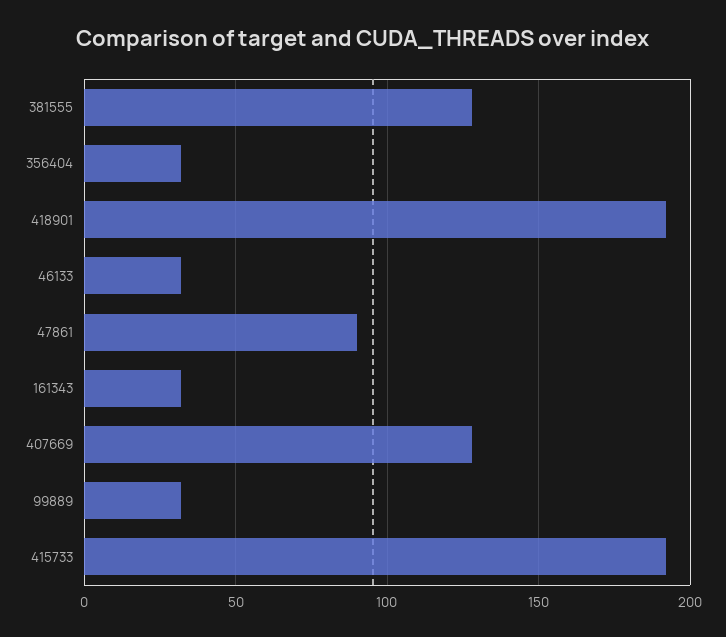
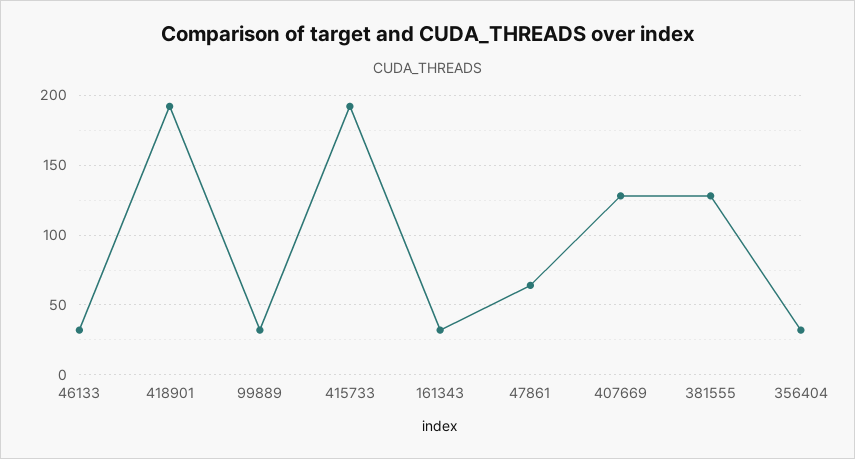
  {
    "381555": 130,
    "356404": 30,
    "418901": 190,
    "46133": 30,
-   "47861": 90,
+   "47861": 65,
    "161343": 30,
    "407669": 130,
    "99889": 30,
    "415733": 190
  }

